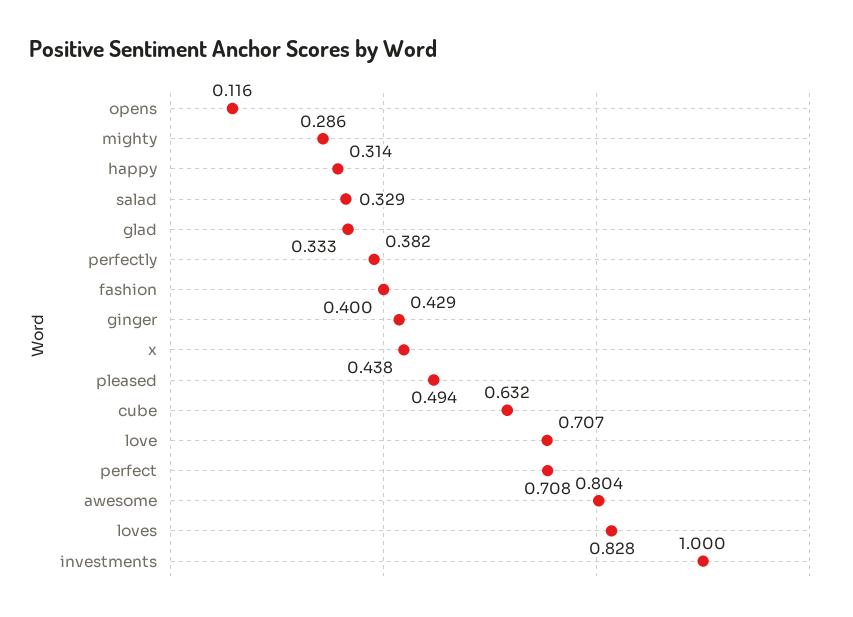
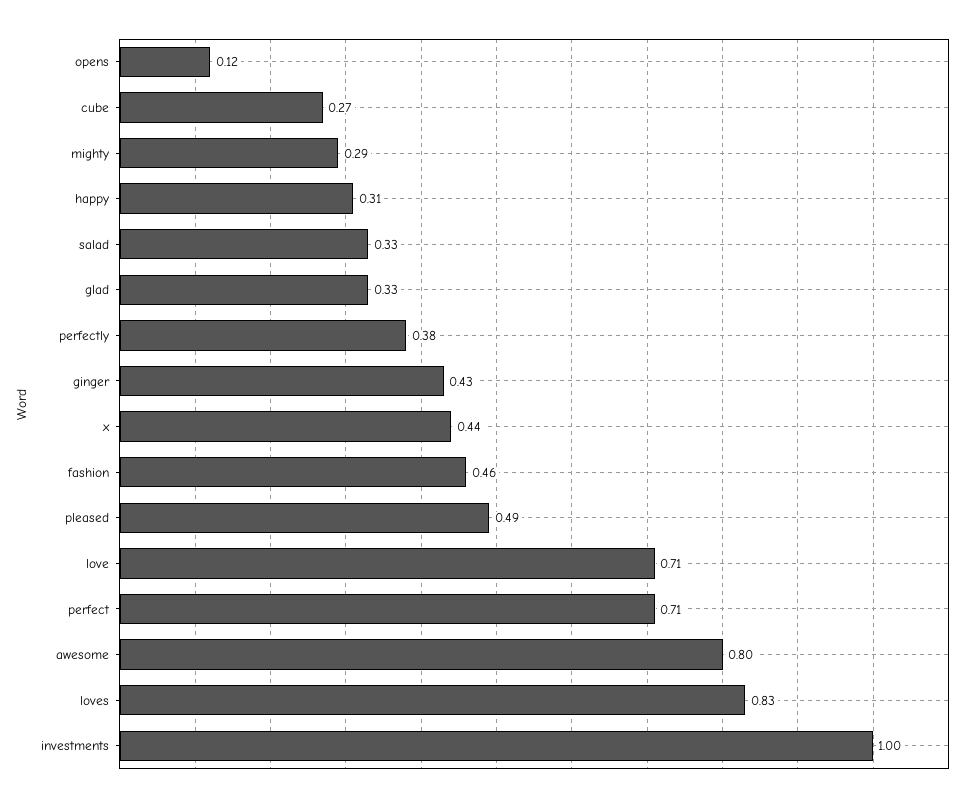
  {
    "opens": 0.116,
    "mighty": 0.286,
    "happy": 0.314,
    "salad": 0.329,
    "glad": 0.333,
    "perfectly": 0.382,
-   "fashion": 0.4,
+   "fashion": 0.46,
    "ginger": 0.429,
    "x": 0.438,
    "pleased": 0.494,
-   "cube": 0.632,
+   "cube": 0.27,
    "love": 0.707,
    "perfect": 0.708,
    "awesome": 0.804,
    "loves": 0.828,
    "investments": 1
  }

